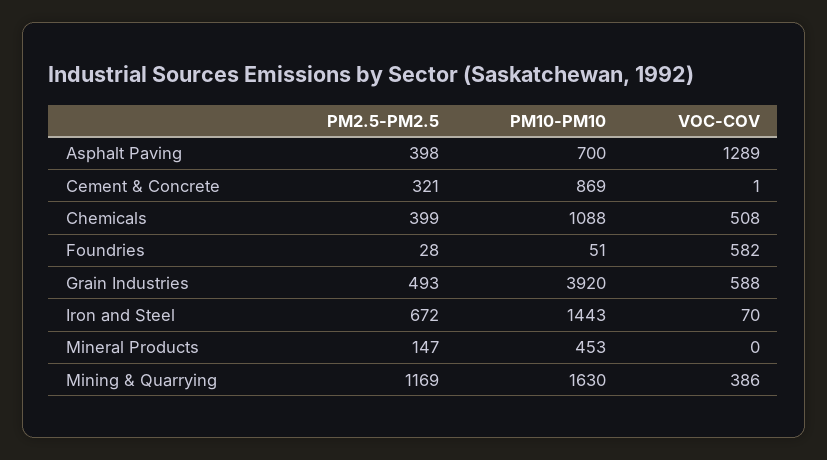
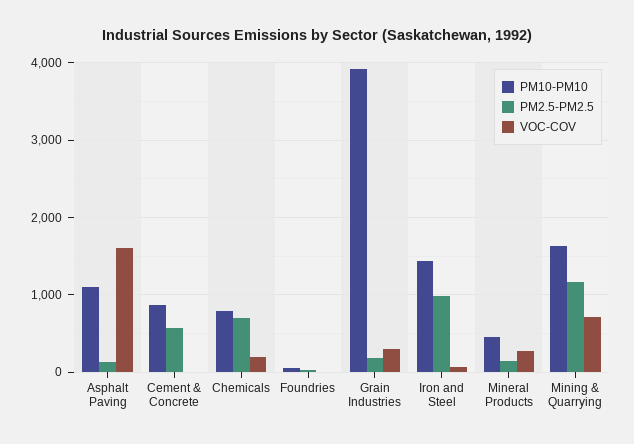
  {
    "PM2.5-PM2.5": {
-     "Asphalt Paving": 398,
+     "Asphalt Paving": 100,
-     "Cement & Concrete": 321,
+     "Cement & Concrete": 600,
-     "Chemicals": 399,
+     "Chemicals": 700,
      "Foundries": 28,
-     "Grain Industries": 493,
+     "Grain Industries": 200,
-     "Iron and Steel": 672,
+     "Iron and Steel": 1000,
      "Mineral Products": 147,
      "Mining & Quarrying": 1169
    },
    "PM10-PM10": {
-     "Asphalt Paving": 700,
+     "Asphalt Paving": 1100,
      "Cement & Concrete": 869,
-     "Chemicals": 1088,
+     "Chemicals": 800,
      "Foundries": 51,
      "Grain Industries": 3920,
      "Iron and Steel": 1443,
      "Mineral Products": 453,
      "Mining & Quarrying": 1630
    },
    "VOC-COV": {
-     "Asphalt Paving": 1289,
+     "Asphalt Paving": 1600,
      "Cement & Concrete": 1,
-     "Chemicals": 508,
+     "Chemicals": 200,
-     "Foundries": 582,
+     "Foundries": 0,
-     "Grain Industries": 588,
+     "Grain Industries": 300,
      "Iron and Steel": 70,
-     "Mineral Products": 0,
+     "Mineral Products": 300,
-     "Mining & Quarrying": 386
+     "Mining & Quarrying": 700
    }
  }

